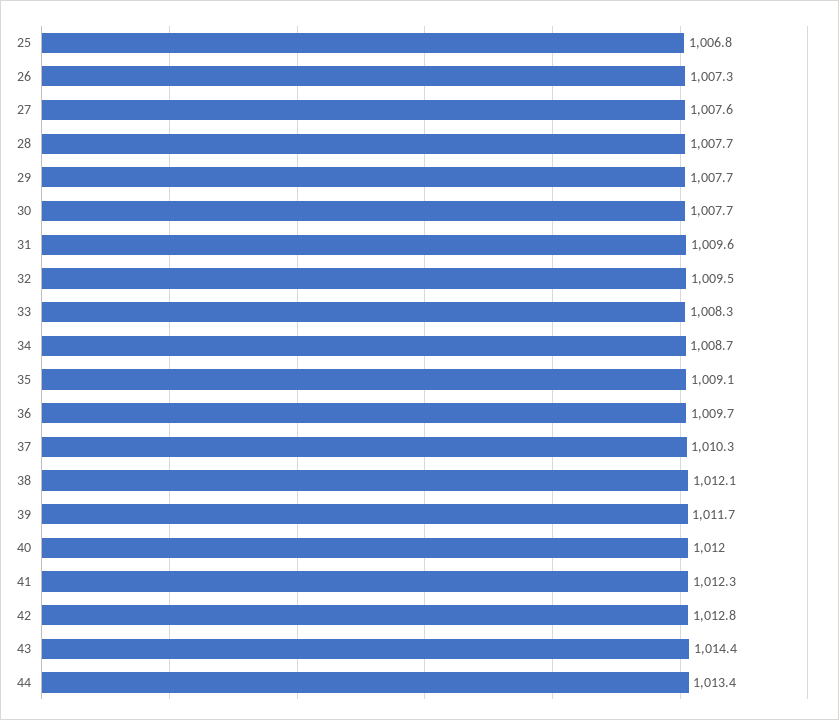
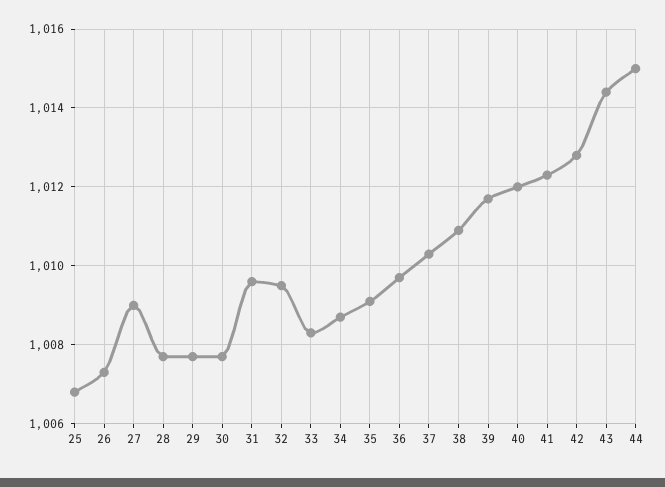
  {
    "25": 1006.8,
    "26": 1007.3,
-   "27": 1007.6,
+   "27": 1009,
    "28": 1007.7,
    "29": 1007.7,
    "30": 1007.7,
    "31": 1009.6,
    "32": 1009.5,
    "33": 1008.3,
    "34": 1008.7,
    "35": 1009.1,
    "36": 1009.7,
    "37": 1010.3,
-   "38": 1012.1,
+   "38": 1011,
    "39": 1011.7,
    "40": 1012,
    "41": 1012.3,
    "42": 1012.8,
    "43": 1014.4,
-   "44": 1013.4
+   "44": 1015
  }

